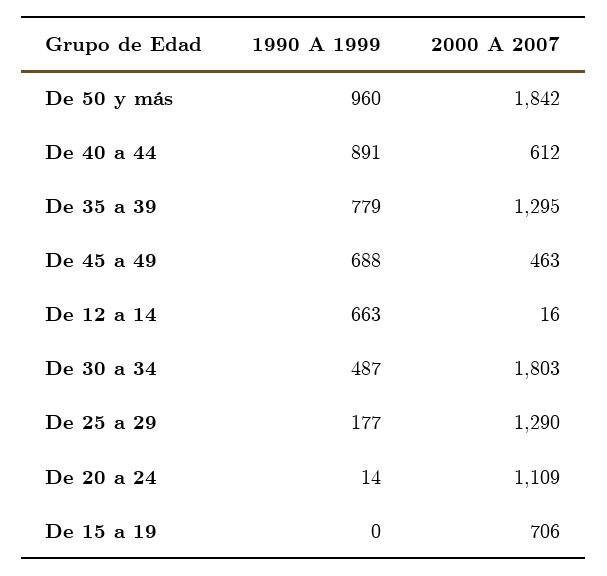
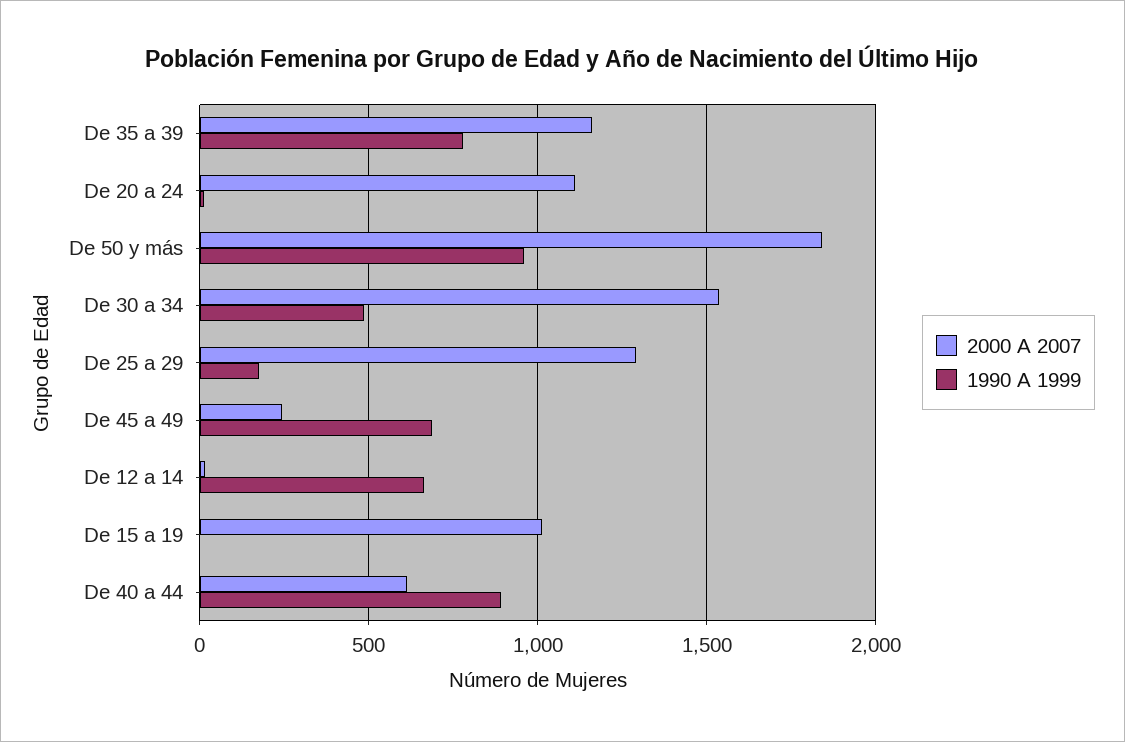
  {
    "1990 A 1999": {
      "De 50 y más": 960,
      "De 40 a 44": 891,
      "De 35 a 39": 779,
      "De 45 a 49": 688,
      "De 12 a 14": 663,
      "De 30 a 34": 487,
      "De 25 a 29": 177,
      "De 20 a 24": 14,
      "De 15 a 19": 0
    },
    "2000 A 2007": {
      "De 50 y más": 1842,
      "De 40 a 44": 612,
-     "De 35 a 39": 1295,
+     "De 35 a 39": 1150,
-     "De 45 a 49": 463,
+     "De 45 a 49": 250,
      "De 12 a 14": 16,
-     "De 30 a 34": 1803,
+     "De 30 a 34": 1550,
      "De 25 a 29": 1290,
      "De 20 a 24": 1109,
-     "De 15 a 19": 706
+     "De 15 a 19": 1000
    }
  }

